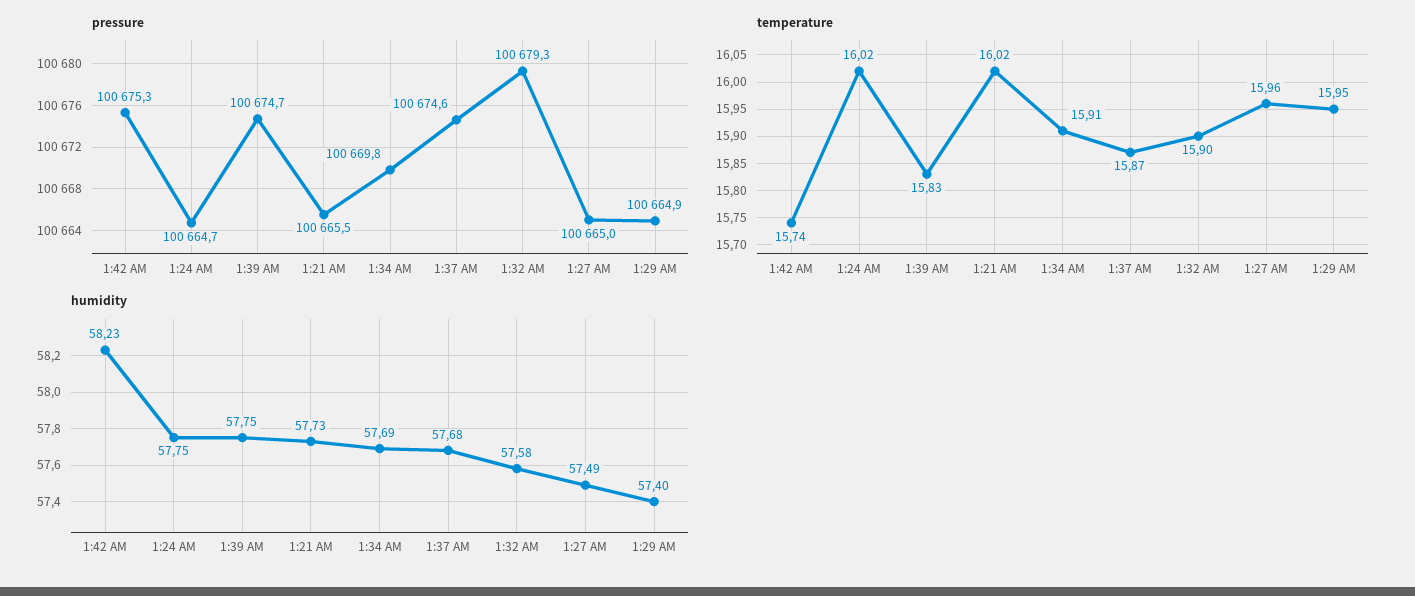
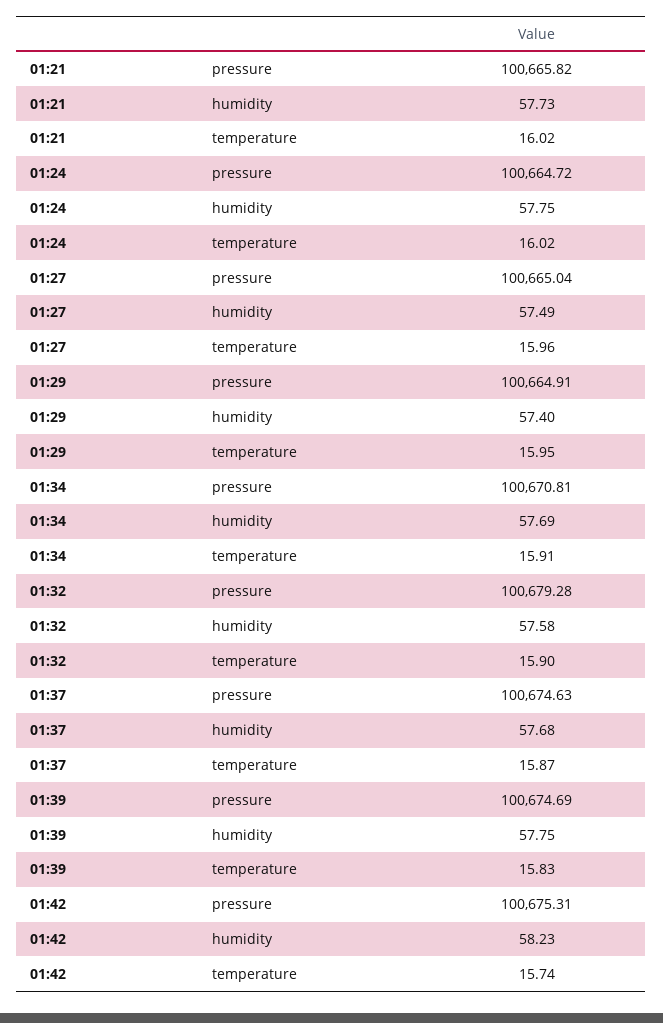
  {
    "pressure": {
      "1:42 AM": 100675.31,
      "1:24 AM": 100664.72,
      "1:39 AM": 100674.69,
-     "1:21 AM": 100665.5,
+     "1:21 AM": 100665.82,
-     "1:34 AM": 100669.8,
+     "1:34 AM": 100670.81,
      "1:37 AM": 100674.63,
      "1:32 AM": 100679.28,
      "1:27 AM": 100665.04,
      "1:29 AM": 100664.91
    },
    "temperature": {
      "1:42 AM": 15.74,
      "1:24 AM": 16.02,
      "1:39 AM": 15.83,
      "1:21 AM": 16.02,
      "1:34 AM": 15.91,
      "1:37 AM": 15.87,
      "1:32 AM": 15.9,
      "1:27 AM": 15.96,
      "1:29 AM": 15.95
    },
    "humidity": {
      "1:42 AM": 58.23,
      "1:24 AM": 57.75,
      "1:39 AM": 57.75,
      "1:21 AM": 57.73,
      "1:34 AM": 57.69,
      "1:37 AM": 57.68,
      "1:32 AM": 57.58,
      "1:27 AM": 57.49,
      "1:29 AM": 57.4
    }
  }

